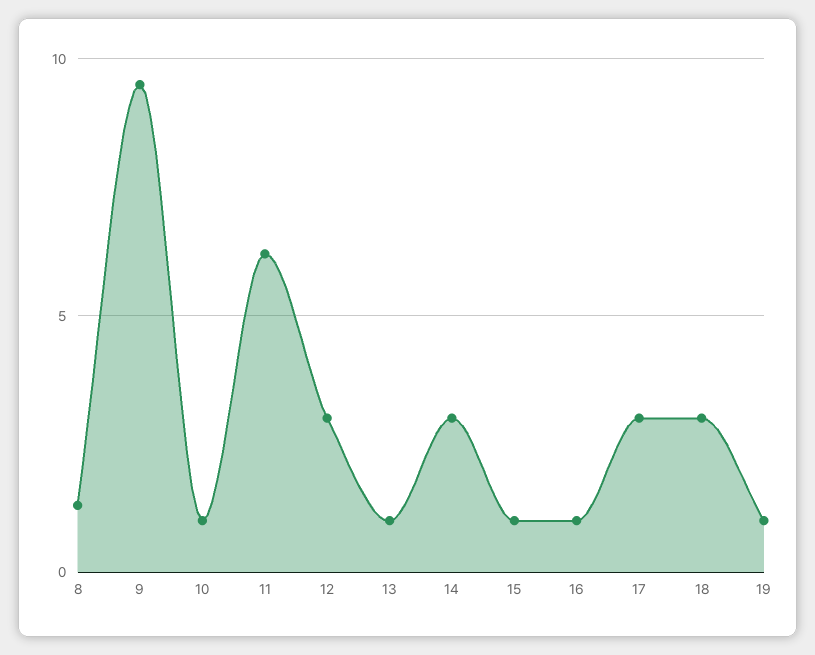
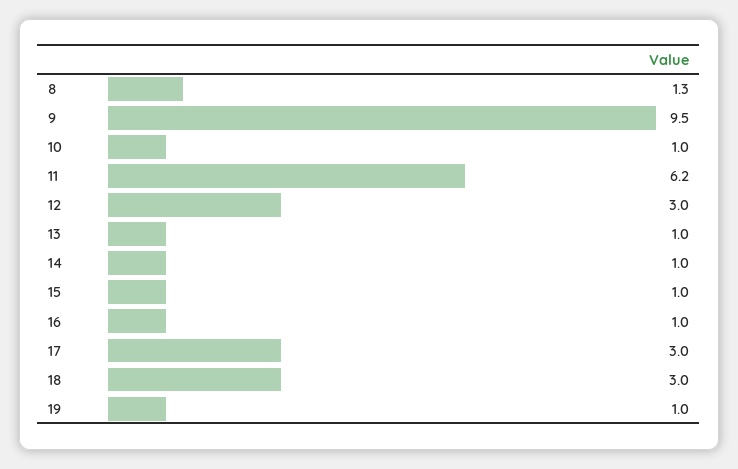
  {
    "8": 1.3,
    "9": 9.5,
    "10": 1,
    "11": 6.2,
    "12": 3,
    "13": 1,
-   "14": 3,
+   "14": 1,
    "15": 1,
    "16": 1,
    "17": 3,
    "18": 3,
    "19": 1
  }

